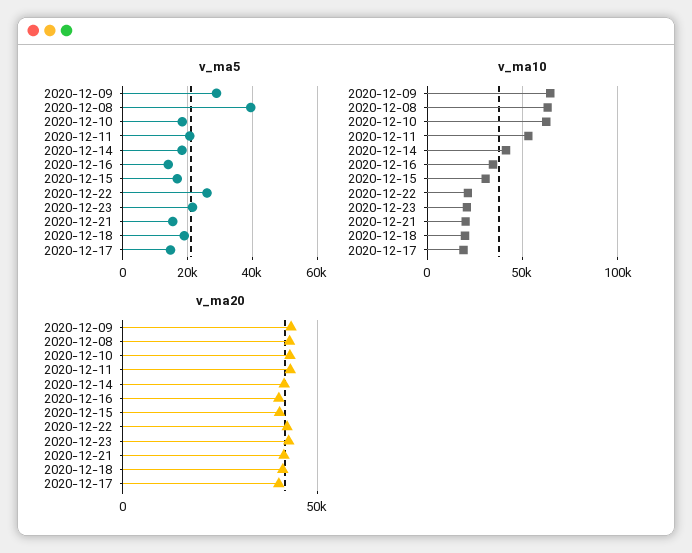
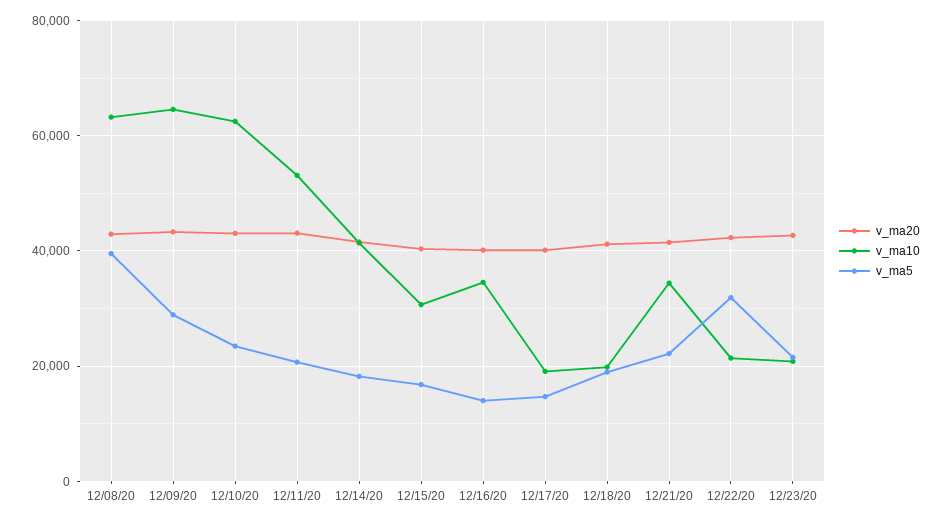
  {
    "v_ma5": {
      "2020-12-09": 28000,
      "2020-12-08": 40000,
-     "2020-12-10": 18000,
+     "2020-12-10": 24000,
      "2020-12-11": 20000,
      "2020-12-14": 18000,
      "2020-12-16": 14000,
      "2020-12-15": 16000,
-     "2020-12-22": 26000,
+     "2020-12-22": 32000,
      "2020-12-23": 22000,
-     "2020-12-21": 16000,
+     "2020-12-21": 22000,
      "2020-12-18": 18000,
      "2020-12-17": 14000
    },
    "v_ma10": {
      "2020-12-09": 64000,
      "2020-12-08": 64000,
      "2020-12-10": 62000,
      "2020-12-11": 54000,
      "2020-12-14": 42000,
      "2020-12-16": 34000,
      "2020-12-15": 30000,
      "2020-12-22": 22000,
      "2020-12-23": 20000,
-     "2020-12-21": 20000,
+     "2020-12-21": 34000,
      "2020-12-18": 20000,
      "2020-12-17": 20000
    },
    "v_ma20": {
      "2020-12-09": 44000,
      "2020-12-08": 42000,
      "2020-12-10": 44000,
      "2020-12-11": 44000,
      "2020-12-14": 42000,
      "2020-12-16": 40000,
      "2020-12-15": 40000,
      "2020-12-22": 42000,
      "2020-12-23": 42000,
      "2020-12-21": 42000,
      "2020-12-18": 42000,
      "2020-12-17": 40000
    }
  }

